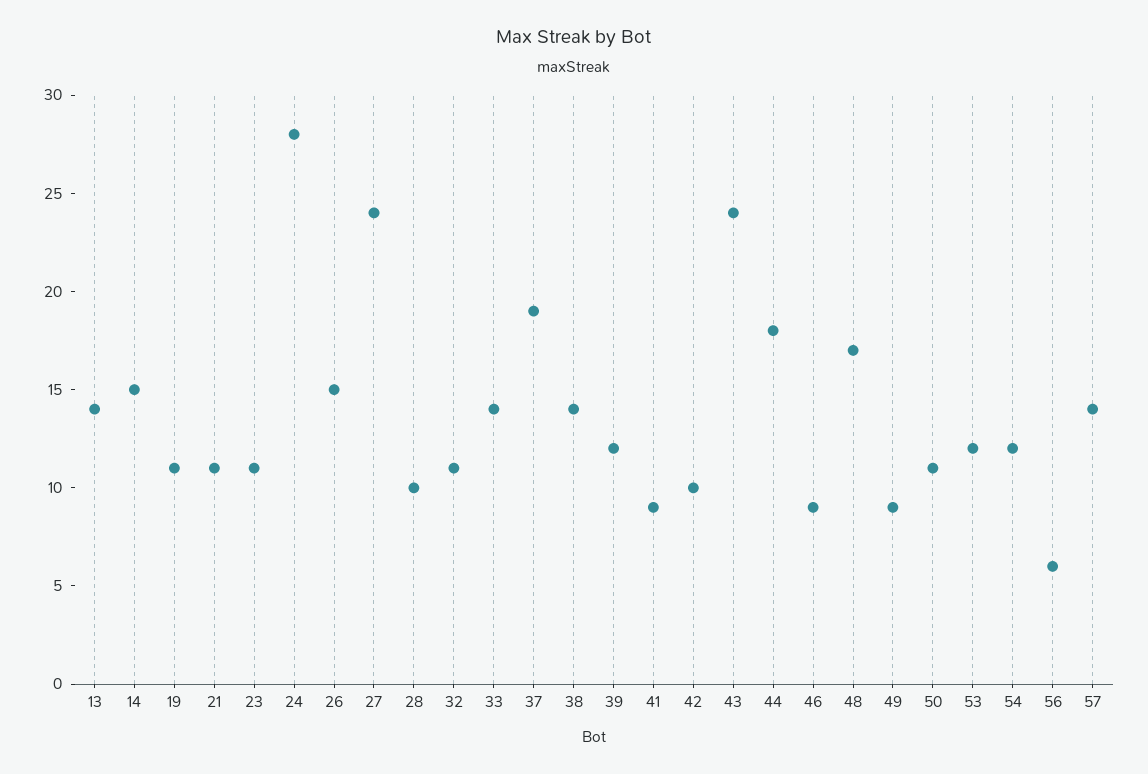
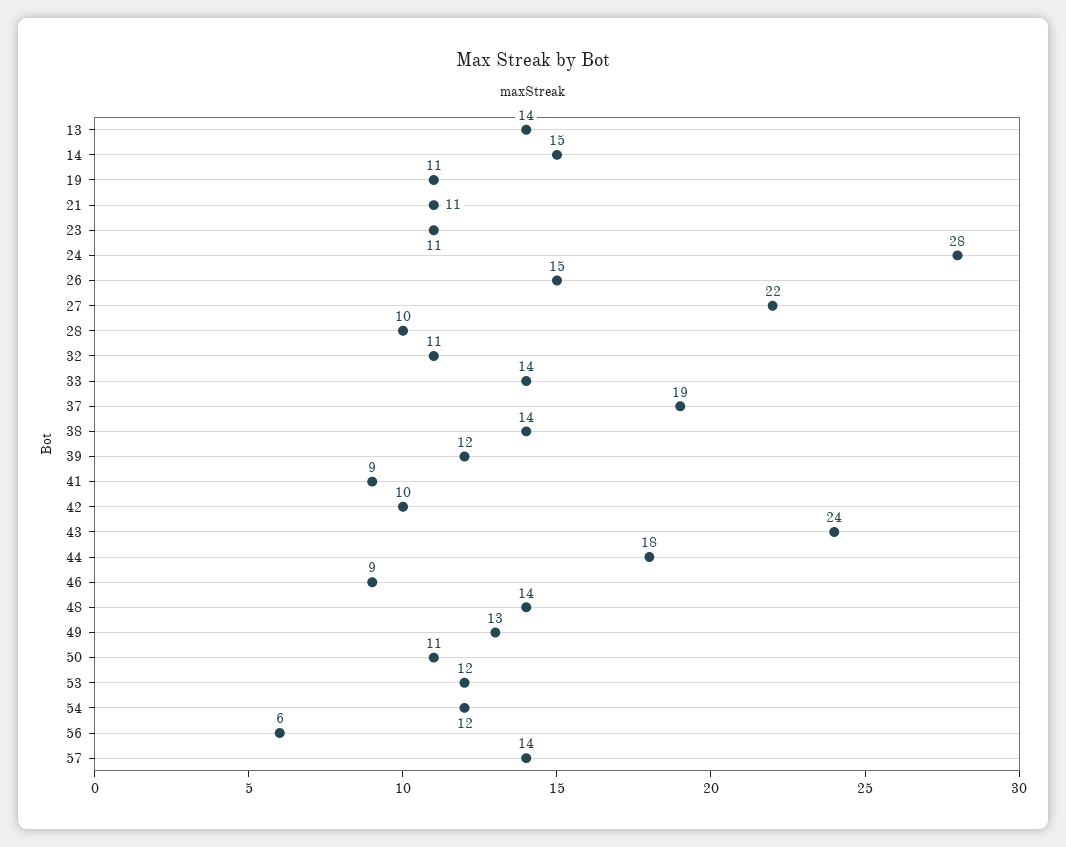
  {
    "13": 14,
    "14": 15,
    "19": 11,
    "21": 11,
    "23": 11,
    "24": 28,
    "26": 15,
-   "27": 24,
+   "27": 22,
    "28": 10,
    "32": 11,
    "33": 14,
    "37": 19,
    "38": 14,
    "39": 12,
    "41": 9,
    "42": 10,
    "43": 24,
    "44": 18,
    "46": 9,
-   "48": 17,
+   "48": 14,
-   "49": 9,
+   "49": 13,
    "50": 11,
    "53": 12,
    "54": 12,
    "56": 6,
    "57": 14
  }

